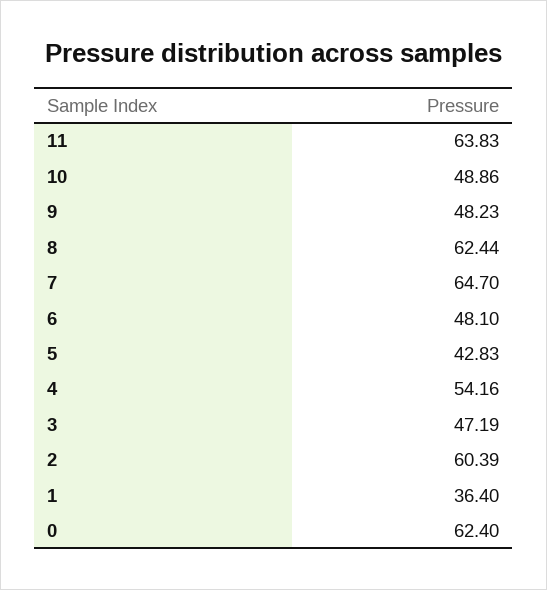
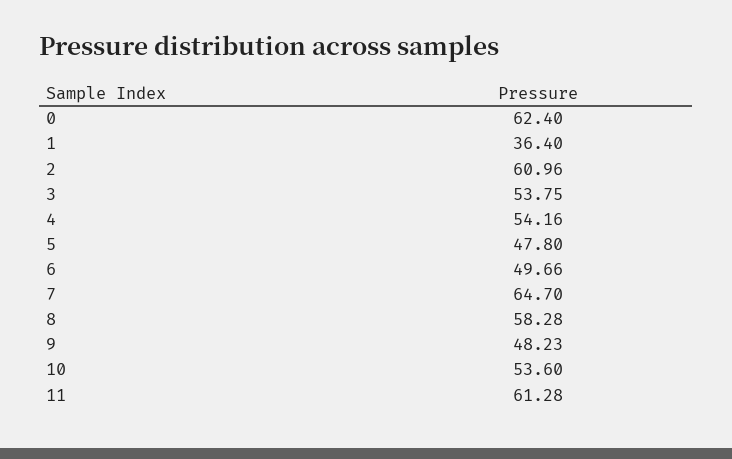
  {
-   "11": 63.83,
+   "11": 61.28,
-   "10": 48.86,
+   "10": 53.6,
    "9": 48.23,
-   "8": 62.44,
+   "8": 58.28,
    "7": 64.7,
-   "6": 48.1,
+   "6": 49.66,
-   "5": 42.83,
+   "5": 47.8,
    "4": 54.16,
-   "3": 47.19,
+   "3": 53.75,
-   "2": 60.39,
+   "2": 60.96,
    "1": 36.4,
    "0": 62.4
  }

